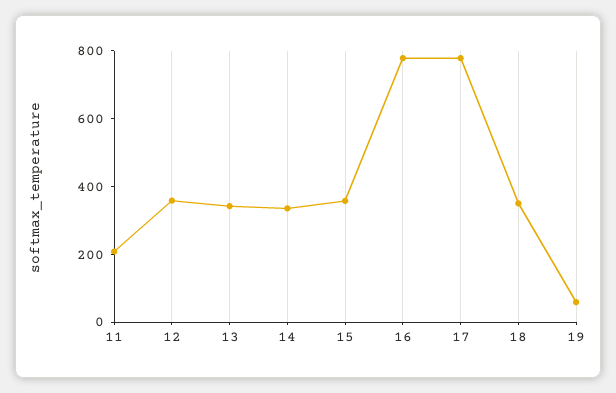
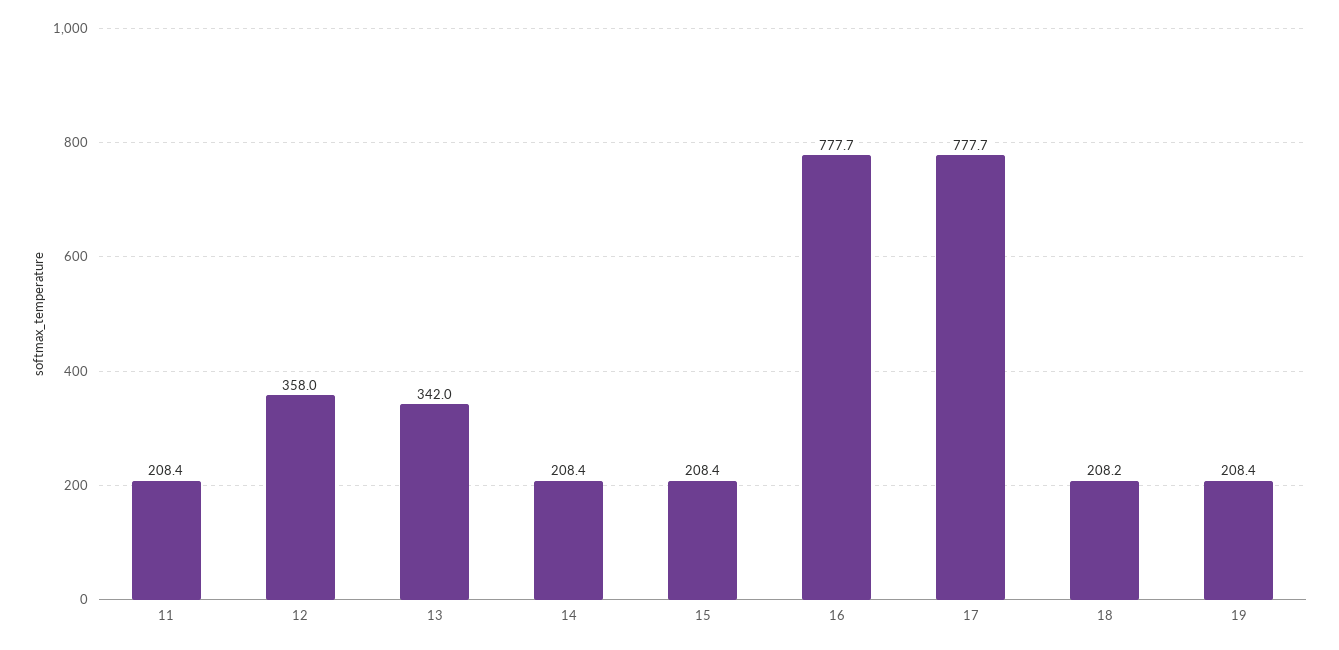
  {
    "11": 208.4,
    "12": 358,
    "13": 342,
-   "14": 350,
+   "14": 208.4,
-   "15": 350,
+   "15": 208.4,
    "16": 777.7,
    "17": 777.7,
-   "18": 350,
+   "18": 208.2,
-   "19": 50
+   "19": 208.4
  }

